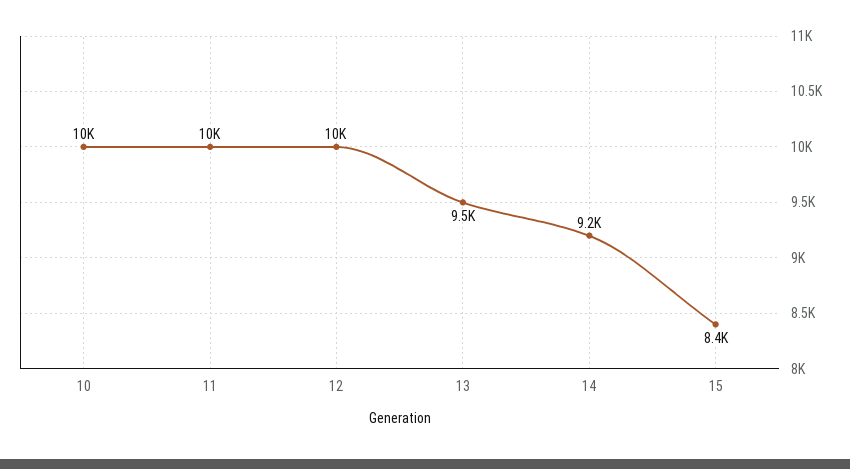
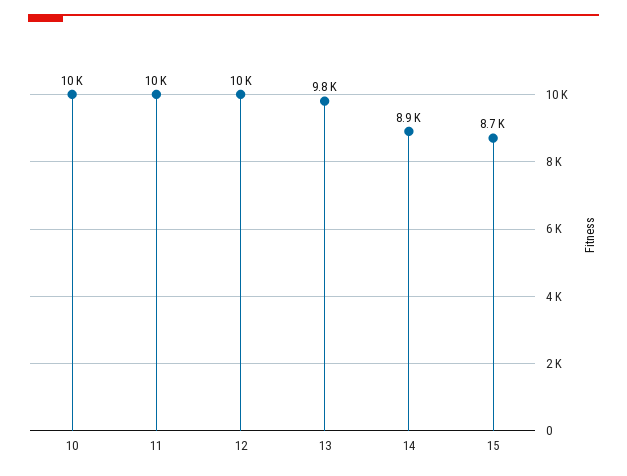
  {
    "10": 10000,
    "11": 10000,
    "12": 10000,
-   "13": 9500,
+   "13": 9800,
-   "14": 9200,
+   "14": 8900,
-   "15": 8400
+   "15": 8700
  }

